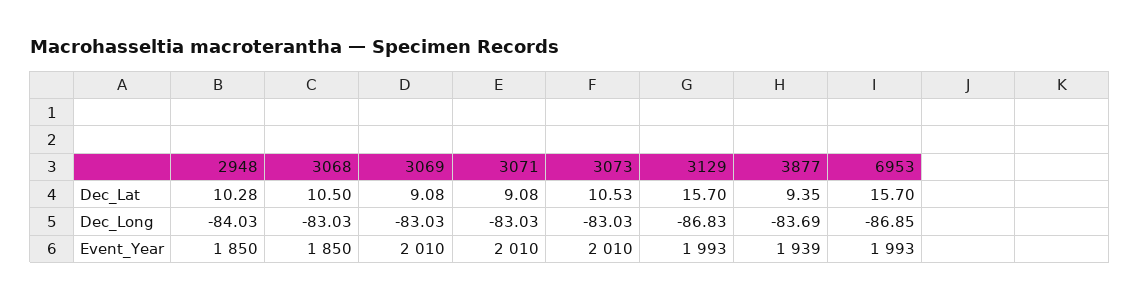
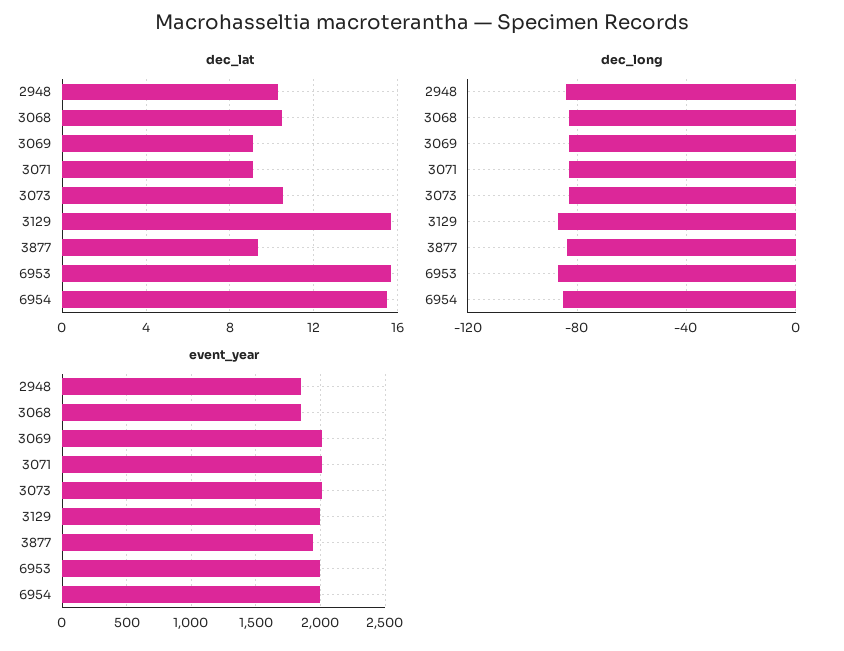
  {
    "Dec_Lat": {
      "2948": 10.28,
      "3068": 10.5,
      "3069": 9.08,
      "3071": 9.08,
      "3073": 10.53,
      "3129": 15.7,
      "3877": 9.35,
-     "6953": 15.7
+     "6953": 15.7,
+     "6954": 15.5
    },
    "Dec_Long": {
      "2948": -84.03,
      "3068": -83.03,
      "3069": -83.03,
      "3071": -83.03,
      "3073": -83.03,
      "3129": -86.83,
      "3877": -83.69,
-     "6953": -86.85
+     "6953": -86.85,
+     "6954": -85
    },
    "Event_Year": {
      "2948": 1850,
      "3068": 1850,
      "3069": 2010,
      "3071": 2010,
      "3073": 2010,
      "3129": 1993,
      "3877": 1939,
-     "6953": 1993
+     "6953": 1993,
+     "6954": 2000
    }
  }

